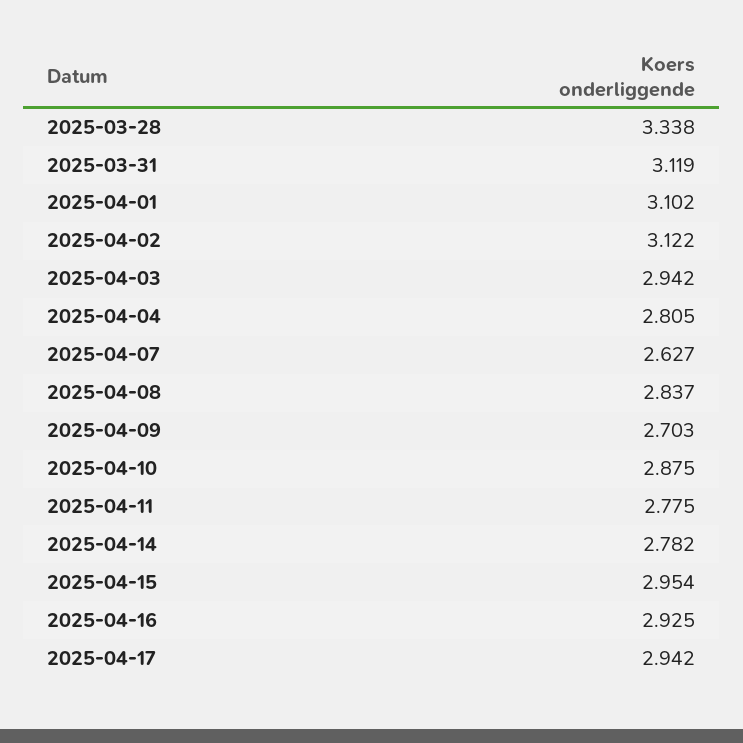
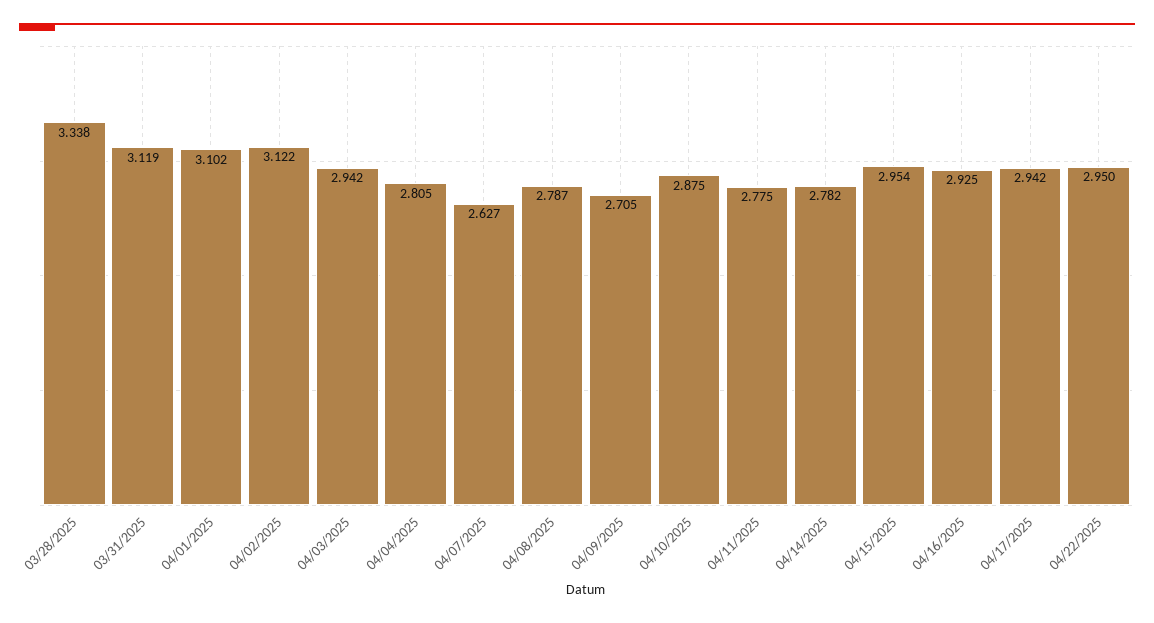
  {
    "2025-03-28": 3.338,
    "2025-03-31": 3.119,
    "2025-04-01": 3.102,
    "2025-04-02": 3.122,
    "2025-04-03": 2.942,
    "2025-04-04": 2.805,
    "2025-04-07": 2.627,
-   "2025-04-08": 2.837,
+   "2025-04-08": 2.787,
-   "2025-04-09": 2.703,
+   "2025-04-09": 2.705,
    "2025-04-10": 2.875,
    "2025-04-11": 2.775,
    "2025-04-14": 2.782,
    "2025-04-15": 2.954,
    "2025-04-16": 2.925,
-   "2025-04-17": 2.942
+   "2025-04-17": 2.942,
+   "04/22/2025": 2.95
  }

